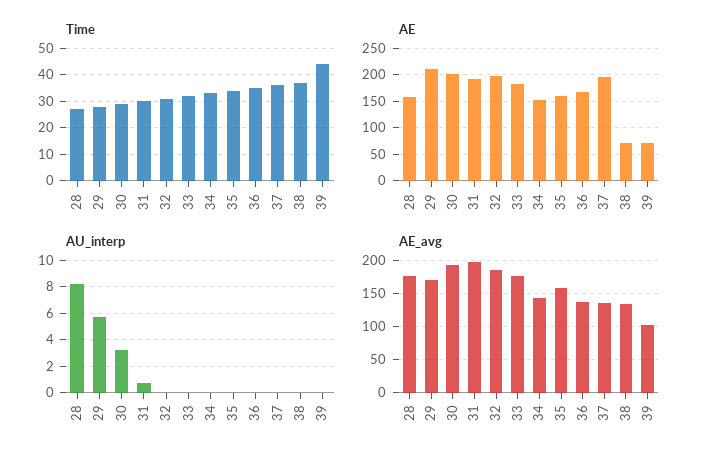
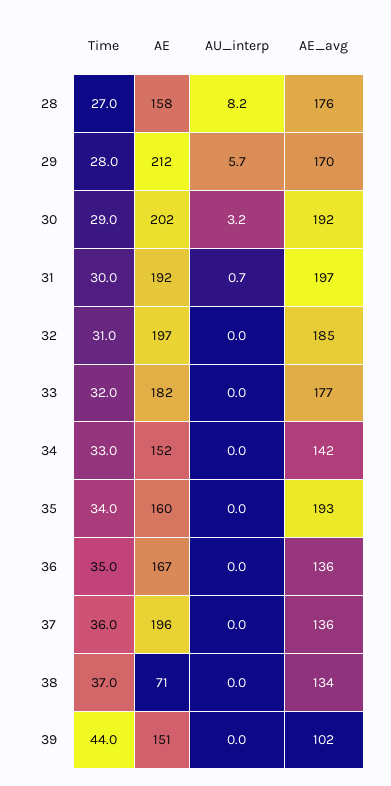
  {
    "Time": {
      "28": 27,
      "29": 28,
      "30": 29,
      "31": 30,
      "32": 31,
      "33": 32,
      "34": 33,
      "35": 34,
      "36": 35,
      "37": 36,
      "38": 37,
      "39": 44
    },
    "AE": {
      "28": 158,
      "29": 212,
      "30": 202,
      "31": 192,
      "32": 197,
      "33": 182,
      "34": 152,
      "35": 160,
      "36": 167,
      "37": 196,
      "38": 71,
-     "39": 75
+     "39": 151
    },
    "AU_interp": {
      "28": 8.2,
      "29": 5.7,
      "30": 3.2,
      "31": 0.7,
      "32": 0,
      "33": 0,
      "34": 0,
      "35": 0,
      "36": 0,
      "37": 0,
      "38": 0,
      "39": 0
    },
    "AE_avg": {
      "28": 176,
      "29": 170,
      "30": 192,
      "31": 197,
      "32": 185,
      "33": 177,
      "34": 142,
-     "35": 160,
+     "35": 193,
      "36": 136,
      "37": 136,
      "38": 134,
      "39": 102
    }
  }

